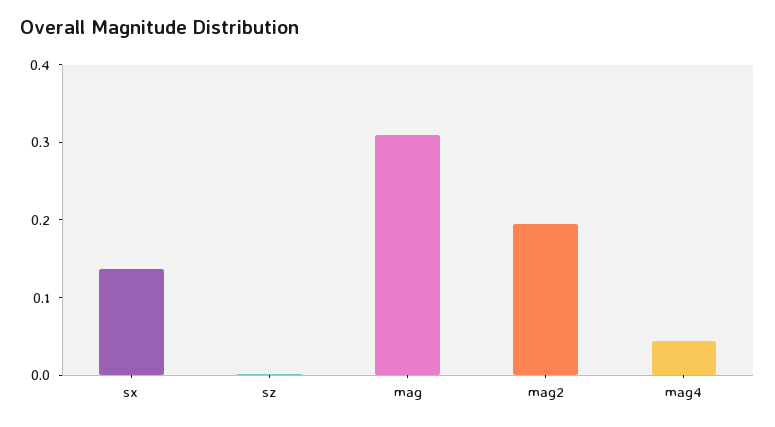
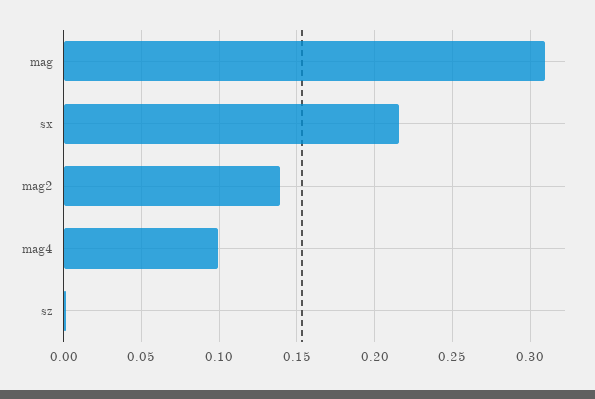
  {
-   "sx": 0.14,
+   "sx": 0.215,
    "sz": 0,
    "mag": 0.31,
-   "mag2": 0.2,
+   "mag2": 0.14,
-   "mag4": 0.04
+   "mag4": 0.1
  }

